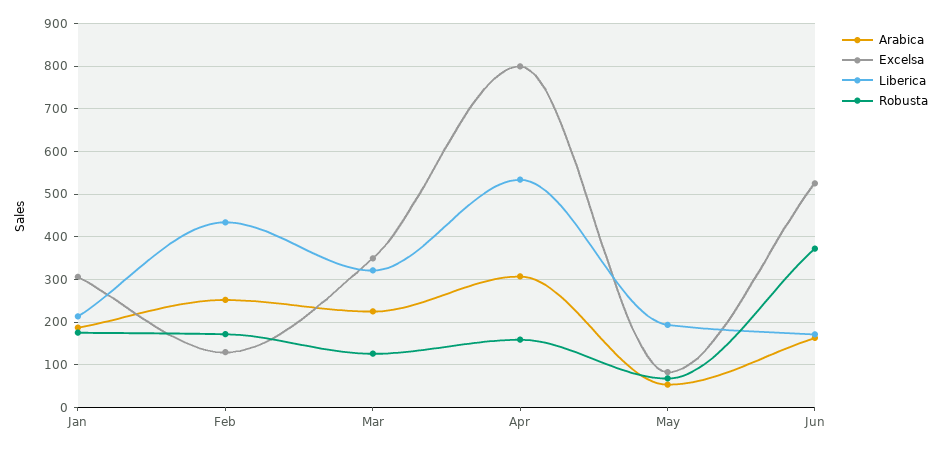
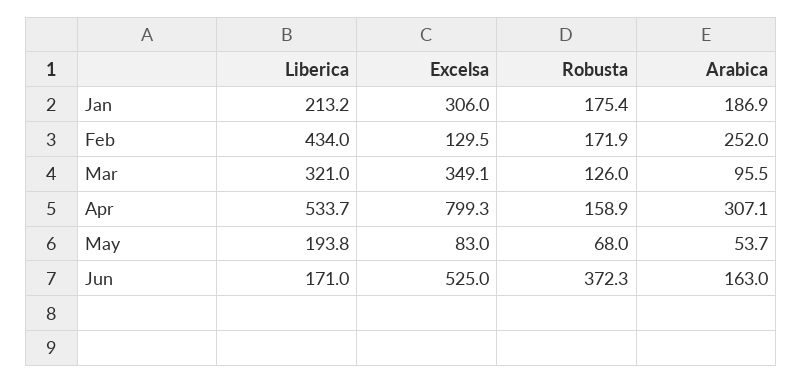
  {
    "Arabica": {
      "Jan": 186.9,
      "Feb": 252,
-     "Mar": 220,
+     "Mar": 95.5,
      "Apr": 307.1,
      "May": 53.7,
      "Jun": 163
    },
    "Excelsa": {
      "Jan": 306,
      "Feb": 129.5,
      "Mar": 349.1,
      "Apr": 799.3,
      "May": 83,
      "Jun": 525
    },
    "Liberica": {
      "Jan": 213.2,
      "Feb": 434,
      "Mar": 321,
      "Apr": 533.7,
      "May": 193.8,
      "Jun": 171
    },
    "Robusta": {
      "Jan": 175.4,
      "Feb": 171.9,
      "Mar": 126,
      "Apr": 158.9,
      "May": 68,
      "Jun": 372.3
    }
  }

